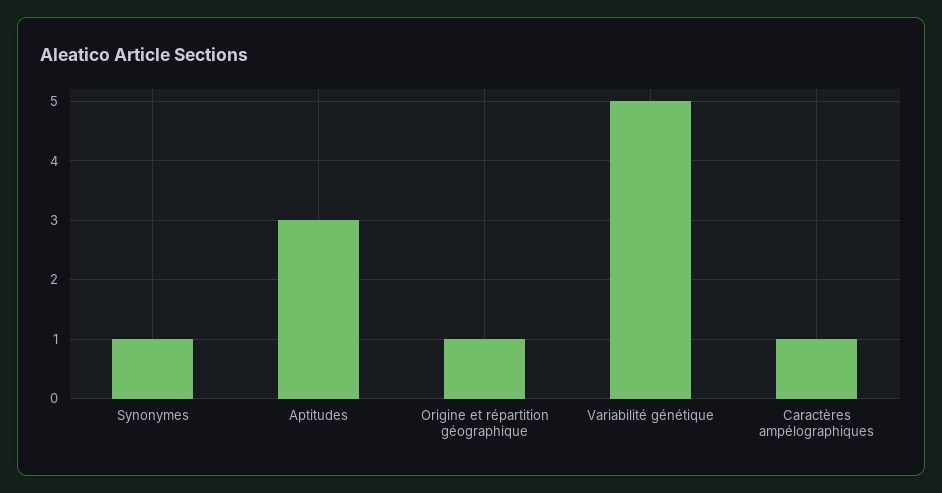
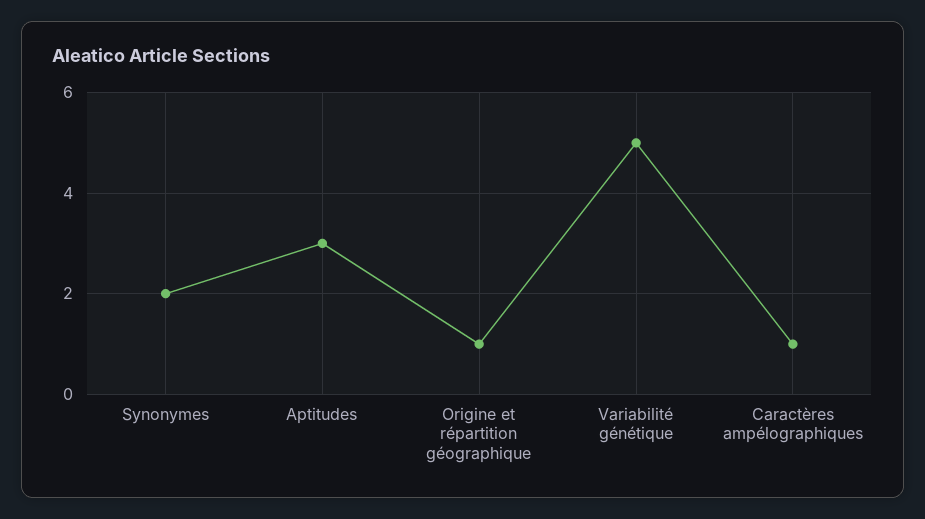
  {
-   "Synonymes": 1,
+   "Synonymes": 2,
    "Aptitudes": 3,
    "Origine et répartition géographique": 1,
    "Variabilité génétique": 5,
    "Caractères ampélographiques": 1
  }

